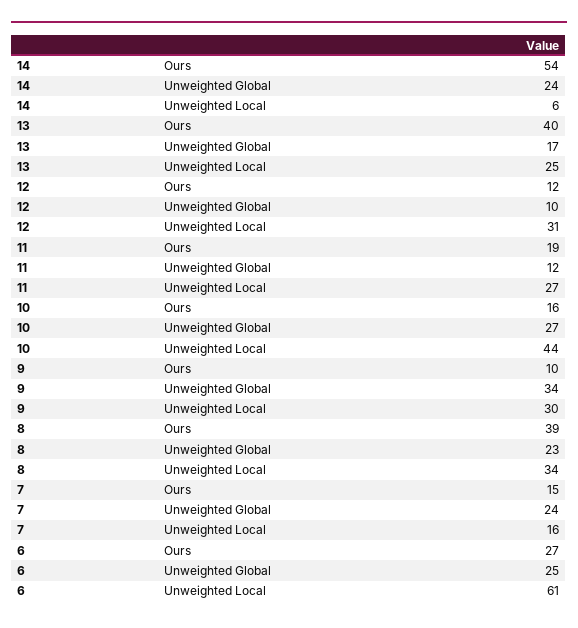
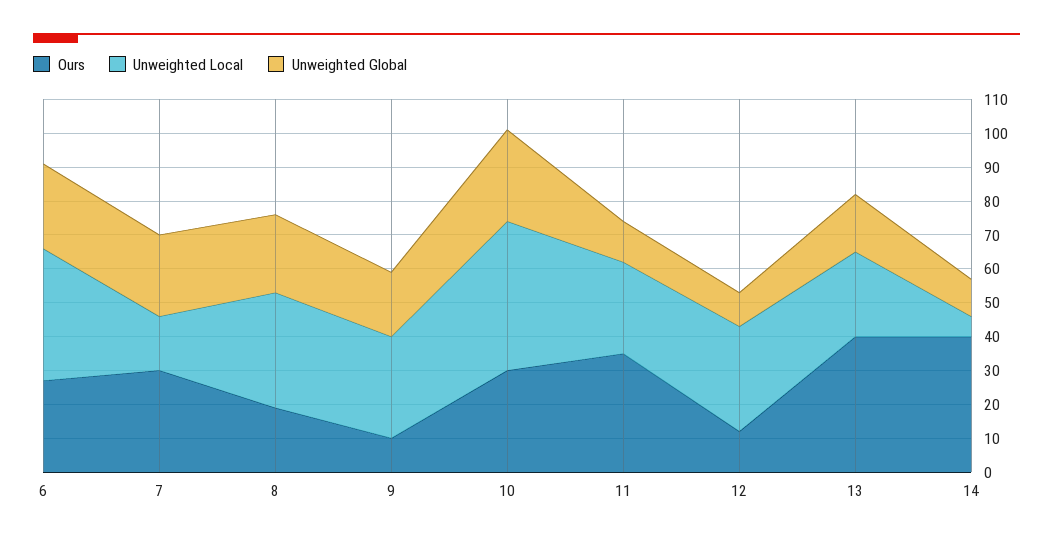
  {
    "Ours": {
-     "14": 54,
+     "14": 40,
      "13": 40,
      "12": 12,
-     "11": 19,
+     "11": 35,
-     "10": 16,
+     "10": 30,
      "9": 10,
-     "8": 39,
+     "8": 20,
-     "7": 15,
+     "7": 30,
      "6": 27
    },
    "Unweighted Global": {
-     "14": 24,
+     "14": 10,
      "13": 17,
      "12": 10,
      "11": 12,
      "10": 27,
-     "9": 34,
+     "9": 20,
      "8": 23,
      "7": 24,
      "6": 25
    },
    "Unweighted Local": {
      "14": 6,
      "13": 25,
      "12": 31,
      "11": 27,
      "10": 44,
      "9": 30,
      "8": 34,
      "7": 16,
-     "6": 61
+     "6": 40
    }
  }

